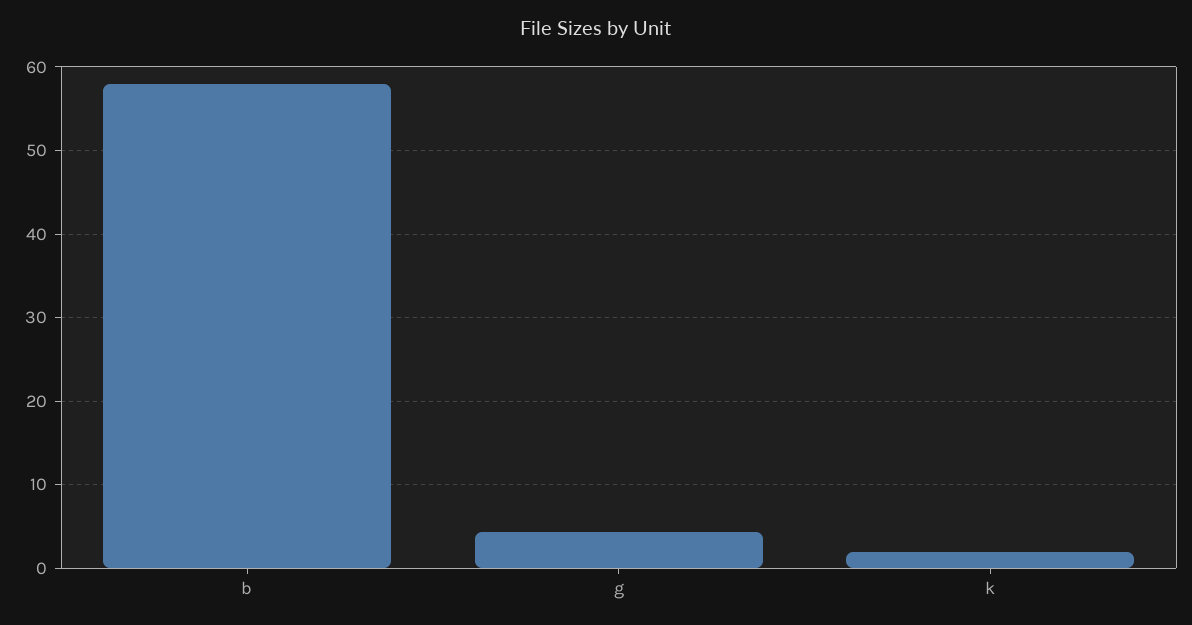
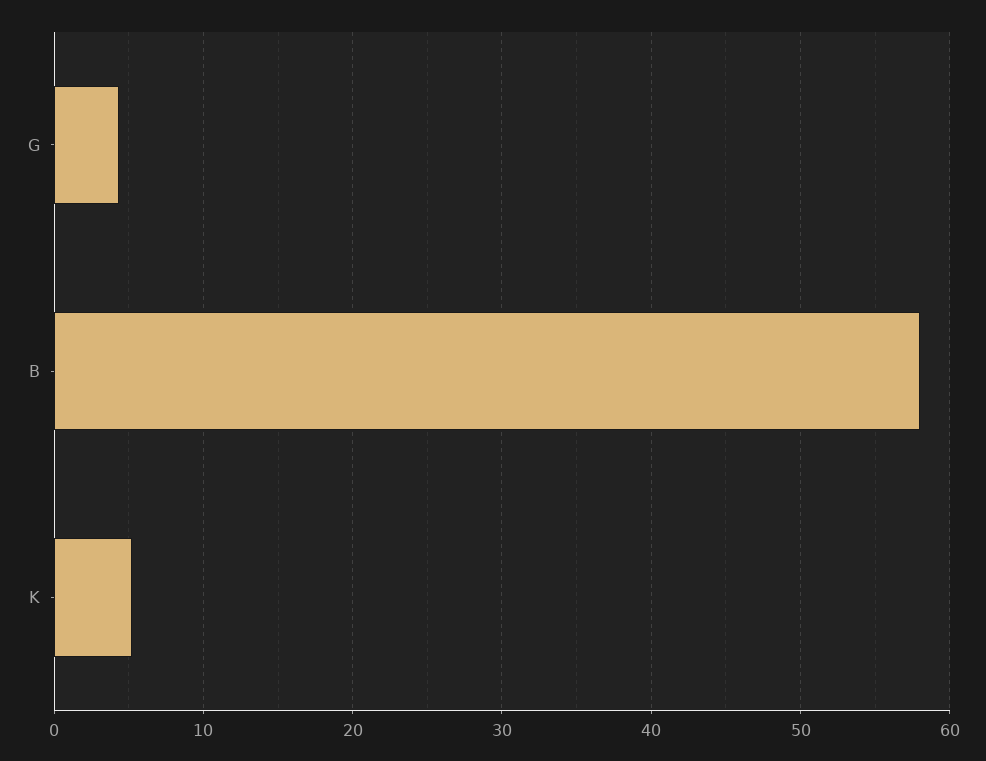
  {
    "b": 58,
    "g": 4,
-   "k": 2
+   "k": 5
  }

